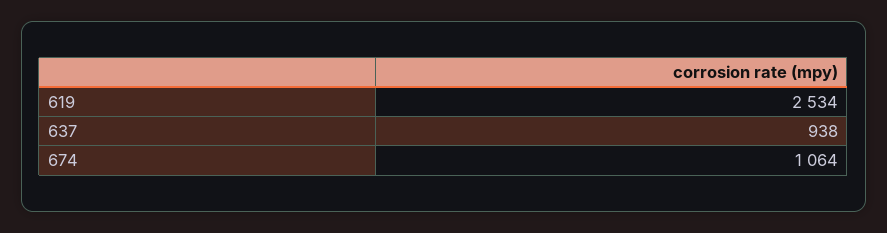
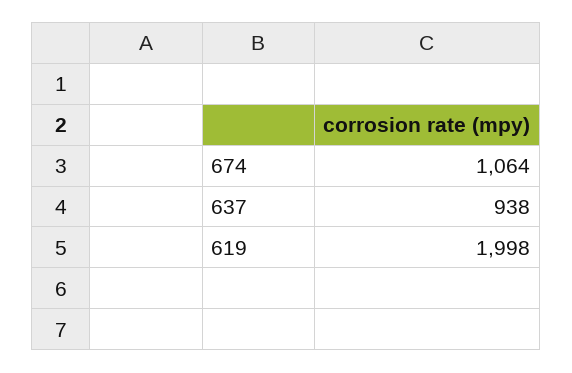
  {
-   "619": 2534,
+   "619": 1998,
    "637": 938,
    "674": 1064
  }

